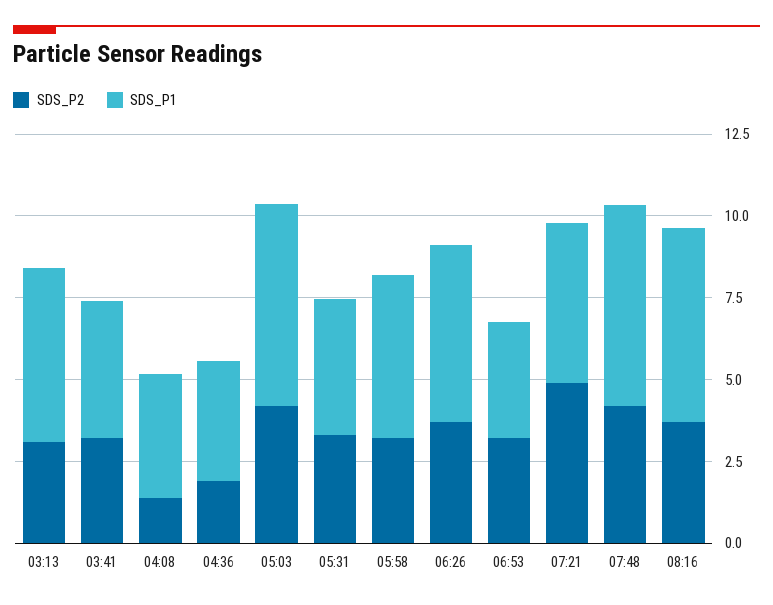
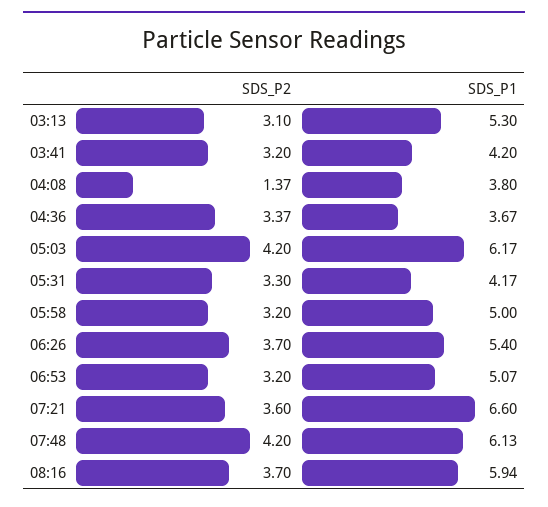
  {
    "SDS_P2": {
      "03:13": 3.1,
      "03:41": 3.2,
      "04:08": 1.37,
-     "04:36": 2,
+     "04:36": 3.37,
      "05:03": 4.2,
      "05:31": 3.3,
      "05:58": 3.2,
      "06:26": 3.7,
      "06:53": 3.2,
-     "07:21": 5,
+     "07:21": 3.6,
      "07:48": 4.2,
      "08:16": 3.7
    },
    "SDS_P1": {
      "03:13": 5.3,
      "03:41": 4.2,
      "04:08": 3.8,
      "04:36": 3.67,
      "05:03": 6.17,
      "05:31": 4.17,
      "05:58": 5,
      "06:26": 5.4,
-     "06:53": 3.5,
+     "06:53": 5.07,
-     "07:21": 5,
+     "07:21": 6.6,
      "07:48": 6.13,
      "08:16": 5.94
    }
  }

